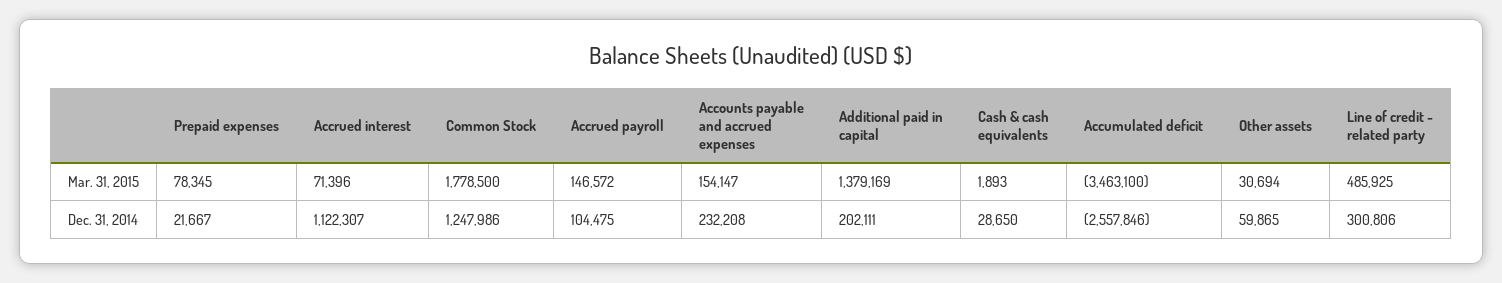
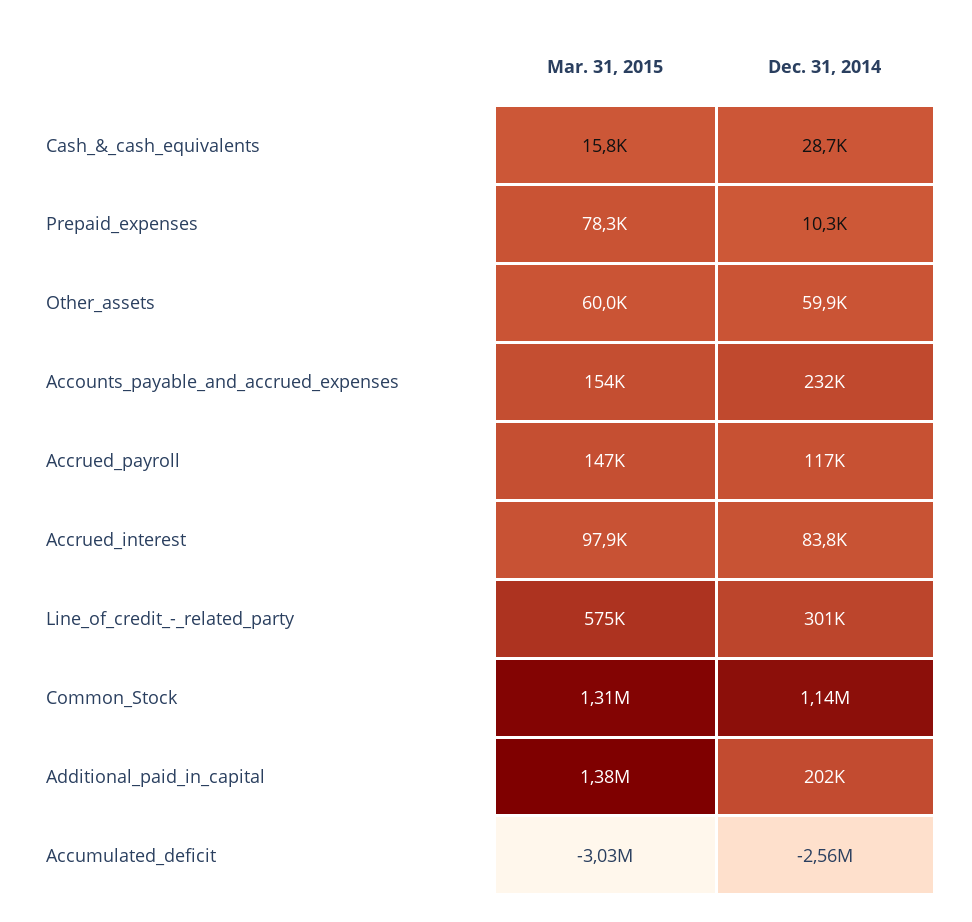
  {
    "Prepaid expenses": {
      "Mar. 31, 2015": 78345,
-     "Dec. 31, 2014": 21667
+     "Dec. 31, 2014": 10300
    },
    "Accrued interest": {
-     "Mar. 31, 2015": 71396,
+     "Mar. 31, 2015": 97900,
-     "Dec. 31, 2014": 1122307
+     "Dec. 31, 2014": 83800
    },
    "Common Stock": {
-     "Mar. 31, 2015": 1778500,
+     "Mar. 31, 2015": 1310000,
-     "Dec. 31, 2014": 1247986
+     "Dec. 31, 2014": 1140000
    },
    "Accrued payroll": {
      "Mar. 31, 2015": 146572,
-     "Dec. 31, 2014": 104475
+     "Dec. 31, 2014": 117000
    },
    "Accounts payable and accrued expenses": {
      "Mar. 31, 2015": 154147,
      "Dec. 31, 2014": 232208
    },
    "Additional paid in capital": {
      "Mar. 31, 2015": 1379169,
      "Dec. 31, 2014": 202111
    },
    "Cash & cash equivalents": {
-     "Mar. 31, 2015": 1893,
+     "Mar. 31, 2015": 15800,
      "Dec. 31, 2014": 28650
    },
    "Accumulated deficit": {
-     "Mar. 31, 2015": -3463100,
+     "Mar. 31, 2015": -3030000,
      "Dec. 31, 2014": -2557846
    },
    "Other assets": {
-     "Mar. 31, 2015": 30694,
+     "Mar. 31, 2015": 60000,
      "Dec. 31, 2014": 59865
    },
    "Line of credit - related party": {
-     "Mar. 31, 2015": 485925,
+     "Mar. 31, 2015": 575000,
      "Dec. 31, 2014": 300806
    }
  }

